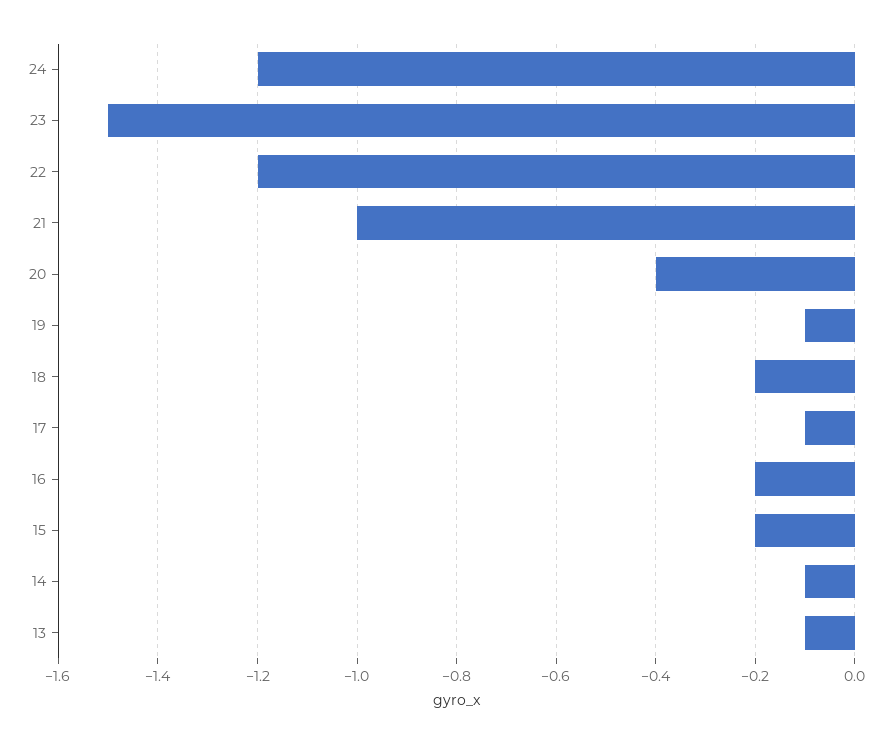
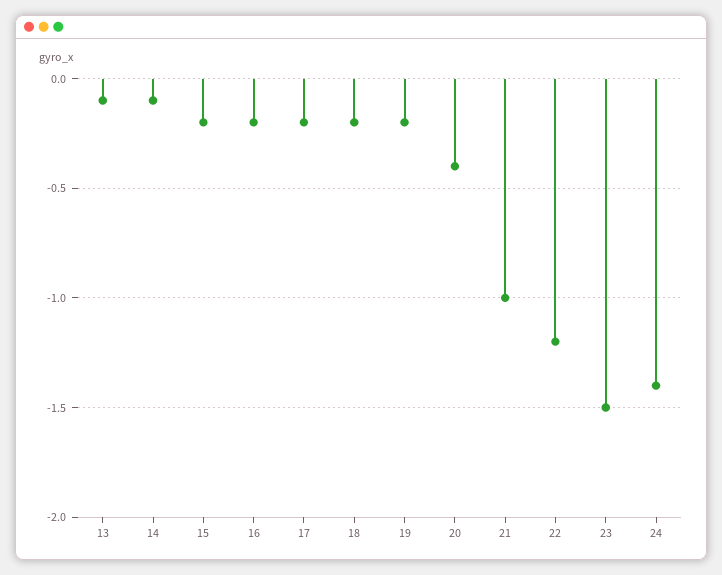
  {
-   "24": -1.2,
+   "24": -1.4,
    "23": -1.5,
    "22": -1.2,
    "21": -1,
    "20": -0.4,
-   "19": -0.1,
+   "19": -0.2,
    "18": -0.2,
-   "17": -0.1,
+   "17": -0.2,
    "16": -0.2,
    "15": -0.2,
    "14": -0.1,
    "13": -0.1
  }

